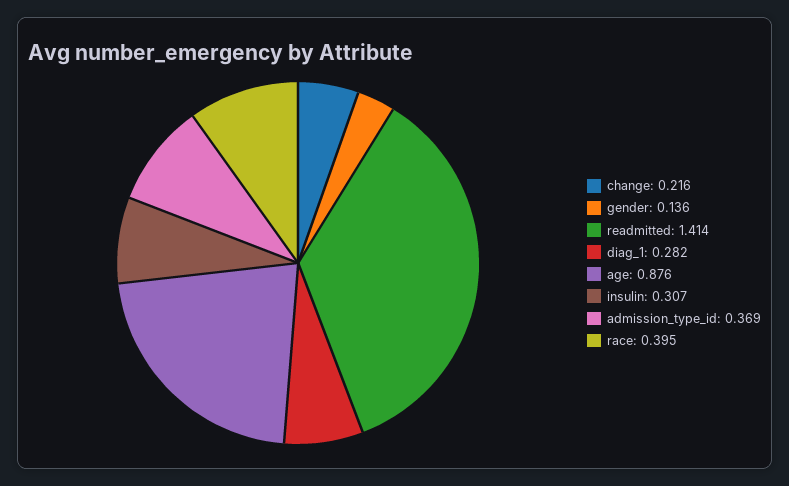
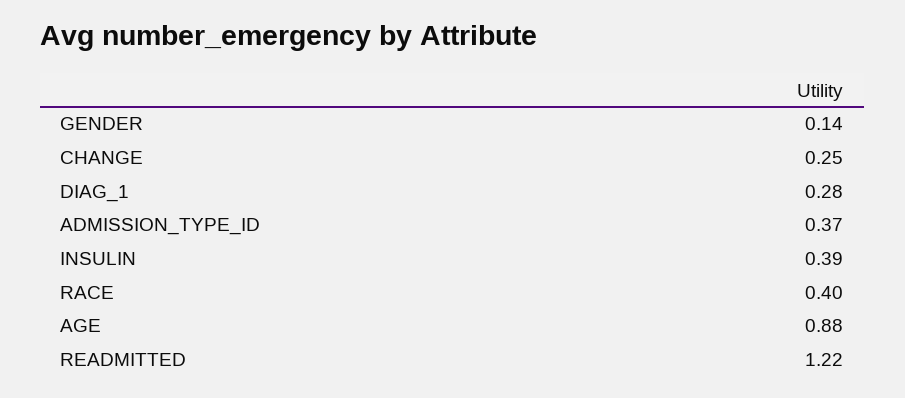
  {
-   "change": 0.216,
+   "change": 0.25,
    "gender": 0.136,
-   "readmitted": 1.414,
+   "readmitted": 1.22,
    "diag_1": 0.282,
    "age": 0.876,
-   "insulin": 0.307,
+   "insulin": 0.39,
    "admission_type_id": 0.369,
    "race": 0.395
  }

